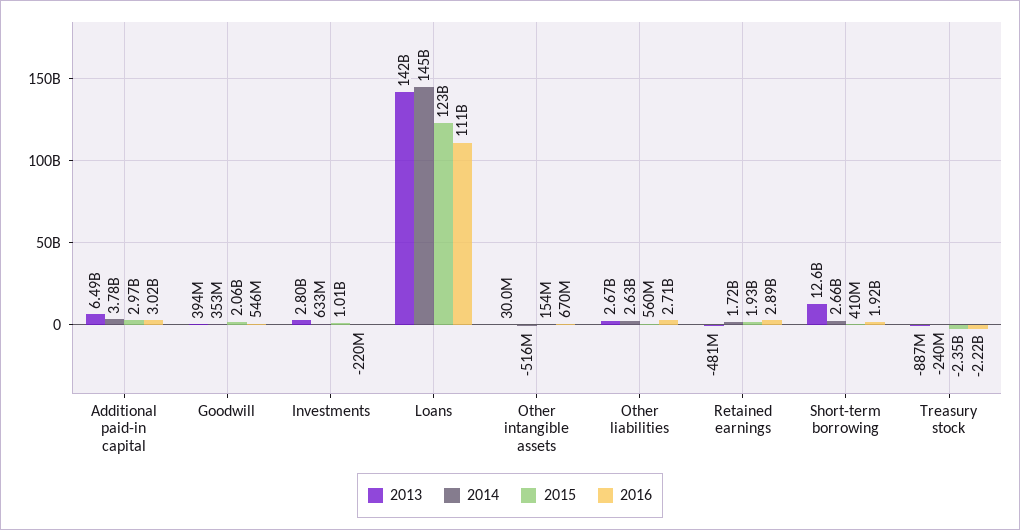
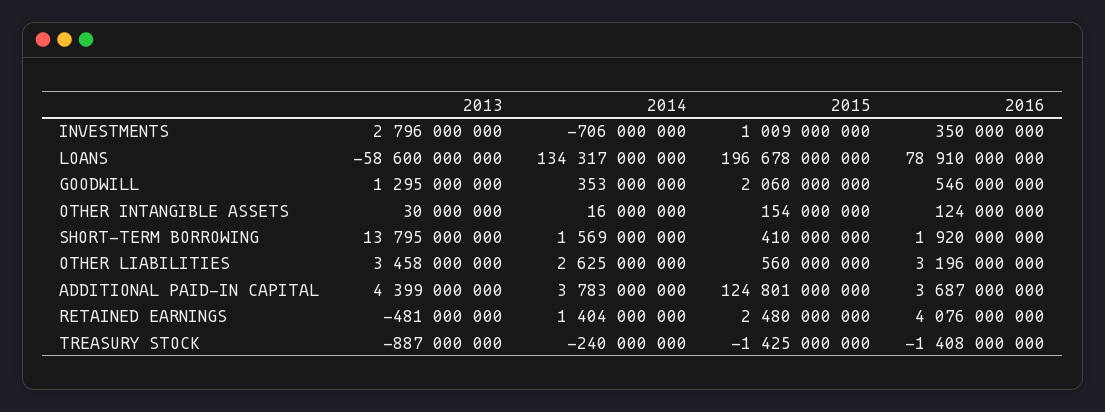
  {
    "2013": {
-     "Additional paid-in capital": 6490000000,
+     "Additional paid-in capital": 4399000000,
-     "Goodwill": 394000000,
+     "Goodwill": 1295000000,
      "Investments": 2796000000,
-     "Loans": 142000000000,
+     "Loans": -58600000000,
      "Other intangible assets": 30000000,
-     "Other liabilities": 2670000000,
+     "Other liabilities": 3458000000,
      "Retained earnings": -481000000,
-     "Short-term borrowing": 12600000000,
+     "Short-term borrowing": 13795000000,
      "Treasury stock": -887000000
    },
    "2014": {
      "Additional paid-in capital": 3783000000,
      "Goodwill": 353000000,
-     "Investments": 633000000,
+     "Investments": -706000000,
-     "Loans": 145000000000,
+     "Loans": 134317000000,
-     "Other intangible assets": -516000000,
+     "Other intangible assets": 16000000,
      "Other liabilities": 2625000000,
-     "Retained earnings": 1720000000,
+     "Retained earnings": 1404000000,
-     "Short-term borrowing": 2660000000,
+     "Short-term borrowing": 1569000000,
      "Treasury stock": -240000000
    },
    "2015": {
-     "Additional paid-in capital": 2970000000,
+     "Additional paid-in capital": 124801000000,
      "Goodwill": 2060000000,
      "Investments": 1009000000,
-     "Loans": 123000000000,
+     "Loans": 196678000000,
      "Other intangible assets": 154000000,
      "Other liabilities": 560000000,
-     "Retained earnings": 1930000000,
+     "Retained earnings": 2480000000,
      "Short-term borrowing": 410000000,
-     "Treasury stock": -2350000000
+     "Treasury stock": -1425000000
    },
    "2016": {
-     "Additional paid-in capital": 3020000000,
+     "Additional paid-in capital": 3687000000,
      "Goodwill": 546000000,
-     "Investments": -220000000,
+     "Investments": 350000000,
-     "Loans": 111000000000,
+     "Loans": 78910000000,
-     "Other intangible assets": 670000000,
+     "Other intangible assets": 124000000,
-     "Other liabilities": 2710000000,
+     "Other liabilities": 3196000000,
-     "Retained earnings": 2890000000,
+     "Retained earnings": 4076000000,
      "Short-term borrowing": 1920000000,
-     "Treasury stock": -2220000000
+     "Treasury stock": -1408000000
    }
  }

